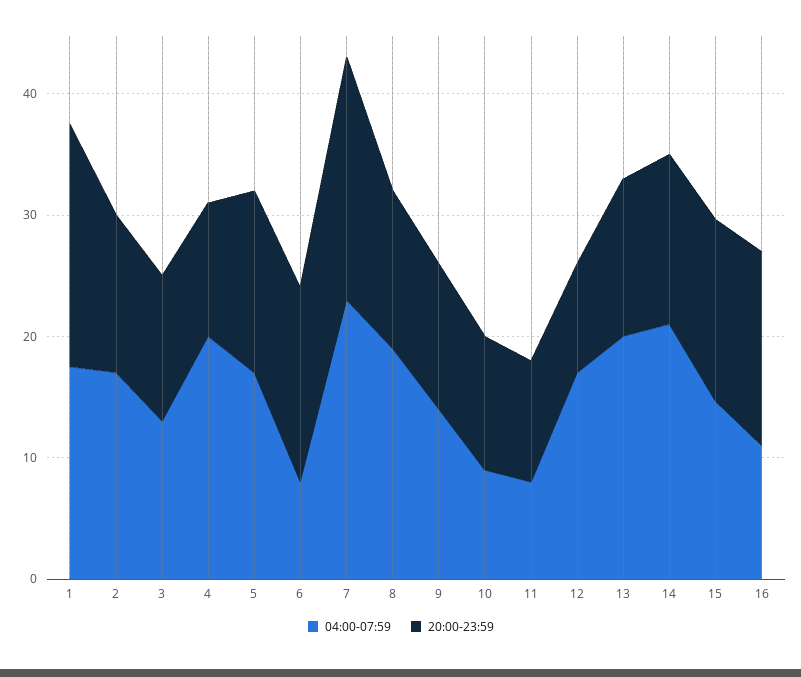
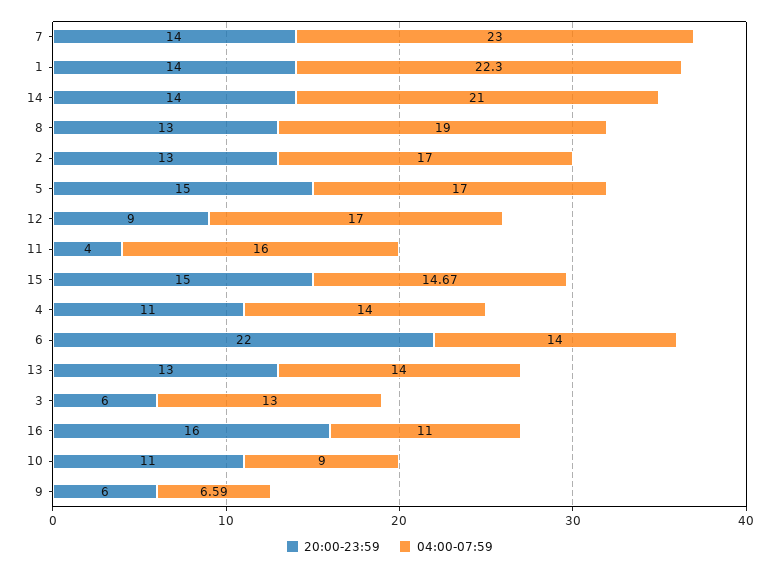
  {
    "04:00-07:59": {
-     "1": 18,
+     "1": 22.3,
      "2": 17,
      "3": 13,
-     "4": 20,
+     "4": 14,
      "5": 17,
-     "6": 8,
+     "6": 14,
      "7": 23,
      "8": 19,
-     "9": 14,
+     "9": 6.59,
      "10": 9,
-     "11": 8,
+     "11": 16,
      "12": 17,
-     "13": 20,
+     "13": 14,
      "14": 21,
      "15": 14.67,
      "16": 11
    },
    "20:00-23:59": {
-     "1": 20,
+     "1": 14,
      "2": 13,
-     "3": 12,
+     "3": 6,
      "4": 11,
      "5": 15,
-     "6": 16,
+     "6": 22,
-     "7": 20,
+     "7": 14,
      "8": 13,
-     "9": 12,
+     "9": 6,
      "10": 11,
-     "11": 10,
+     "11": 4,
      "12": 9,
      "13": 13,
      "14": 14,
      "15": 15,
      "16": 16
    }
  }

